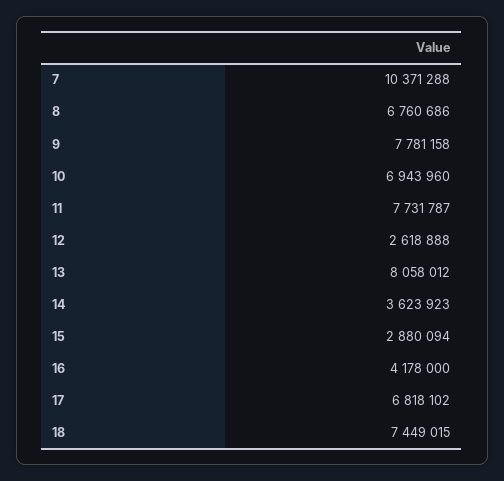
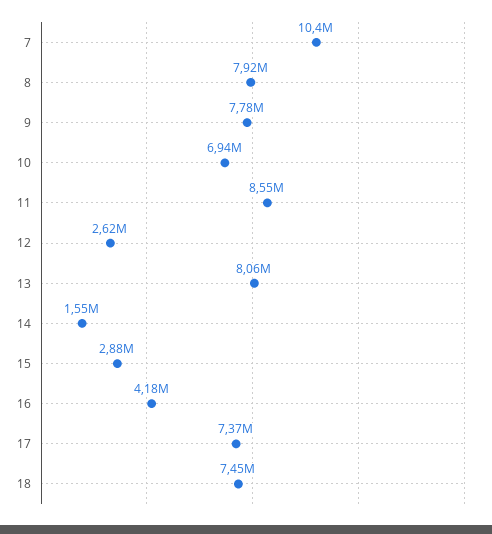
  {
    "7": 10371288,
-   "8": 6760686,
+   "8": 7920000,
    "9": 7781158,
    "10": 6943960,
-   "11": 7731787,
+   "11": 8550000,
    "12": 2618888,
    "13": 8058012,
-   "14": 3623923,
+   "14": 1550000,
    "15": 2880094,
    "16": 4178000,
-   "17": 6818102,
+   "17": 7370000,
    "18": 7449015
  }

